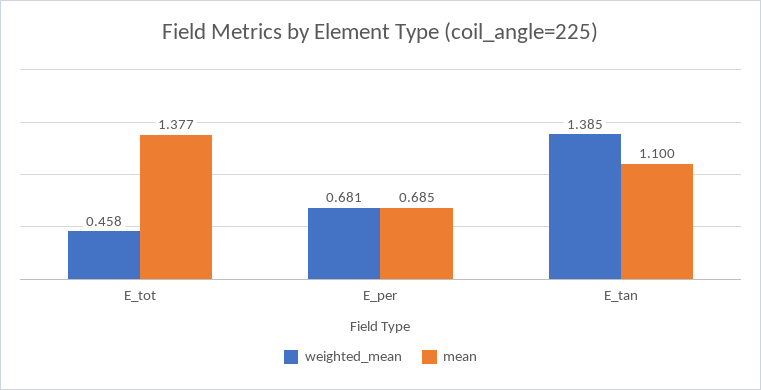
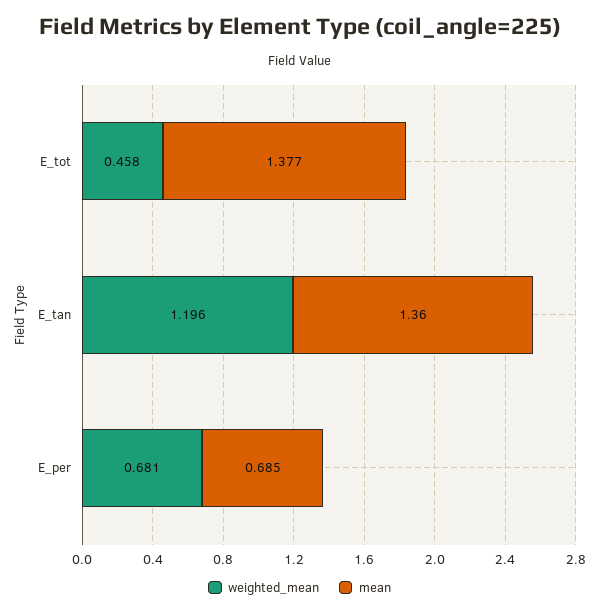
  {
    "weighted_mean": {
      "E_tot": 0.458,
      "E_per": 0.681,
-     "E_tan": 1.385
+     "E_tan": 1.196
    },
    "mean": {
      "E_tot": 1.377,
      "E_per": 0.685,
-     "E_tan": 1.1
+     "E_tan": 1.36
    }
  }

